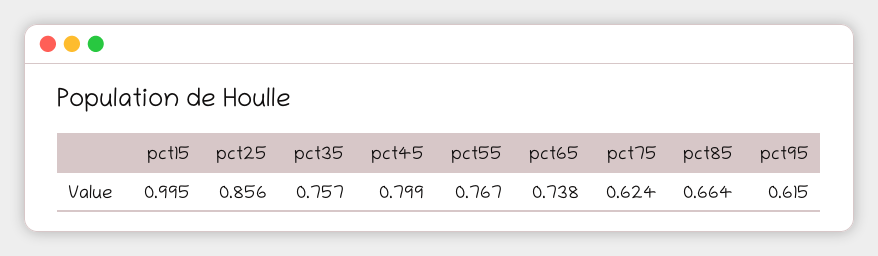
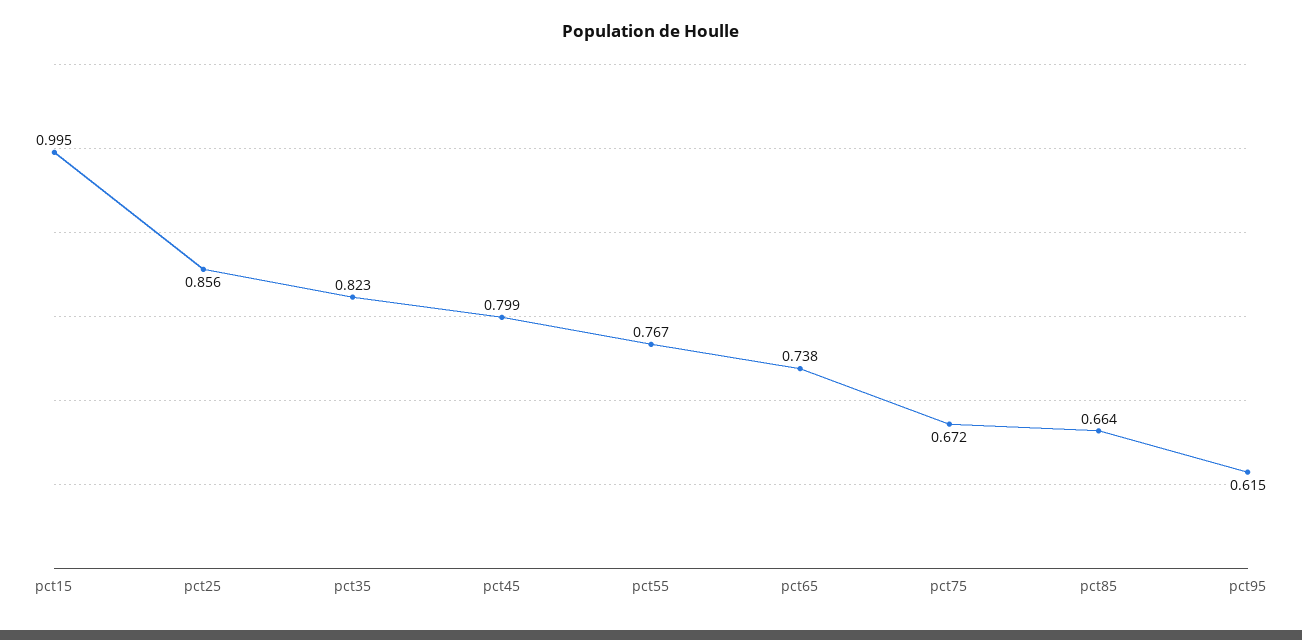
  {
    "pct15": 0.995,
    "pct25": 0.856,
-   "pct35": 0.757,
+   "pct35": 0.823,
    "pct45": 0.799,
    "pct55": 0.767,
    "pct65": 0.738,
-   "pct75": 0.624,
+   "pct75": 0.672,
    "pct85": 0.664,
    "pct95": 0.615
  }

